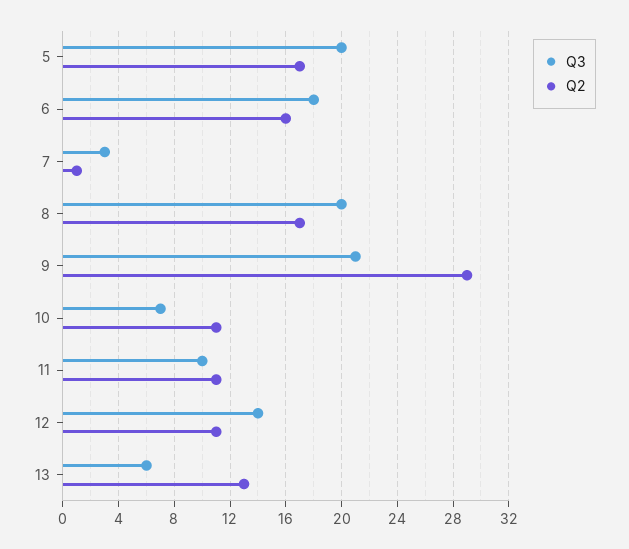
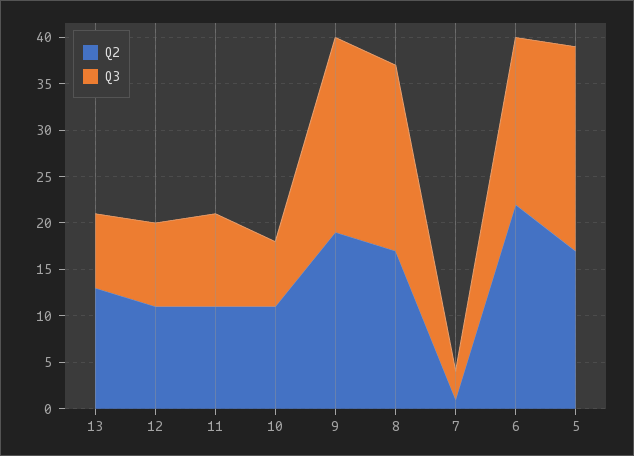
  {
    "Q3": {
-     "5": 20,
+     "5": 22,
      "6": 18,
      "7": 3,
      "8": 20,
      "9": 21,
      "10": 7,
      "11": 10,
-     "12": 14,
+     "12": 9,
-     "13": 6
+     "13": 8
    },
    "Q2": {
      "5": 17,
-     "6": 16,
+     "6": 22,
      "7": 1,
      "8": 17,
-     "9": 29,
+     "9": 19,
      "10": 11,
      "11": 11,
      "12": 11,
      "13": 13
    }
  }

